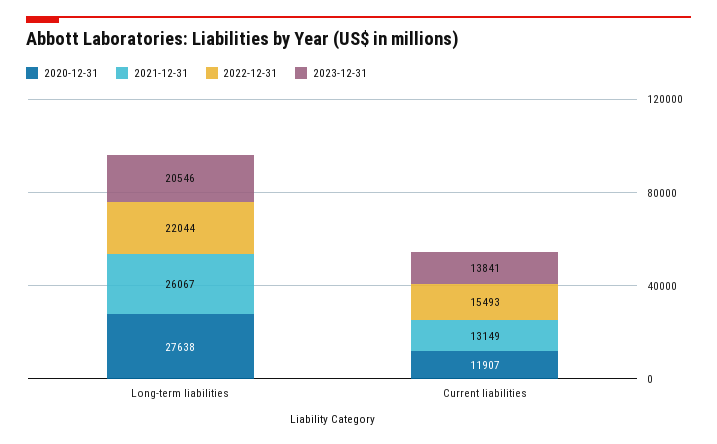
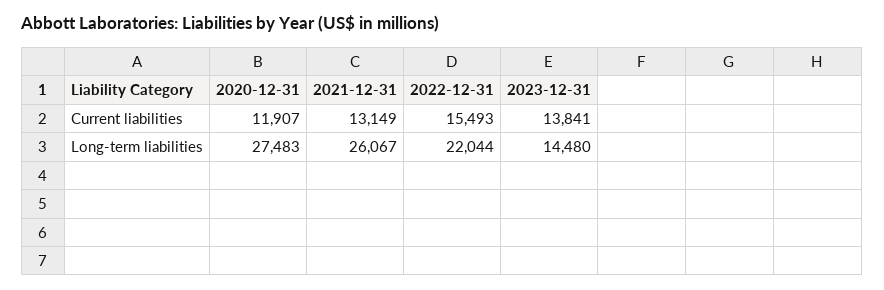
  {
    "2020-12-31": {
-     "Long-term liabilities": 27638,
+     "Long-term liabilities": 27483,
      "Current liabilities": 11907
    },
    "2021-12-31": {
      "Long-term liabilities": 26067,
      "Current liabilities": 13149
    },
    "2022-12-31": {
      "Long-term liabilities": 22044,
      "Current liabilities": 15493
    },
    "2023-12-31": {
-     "Long-term liabilities": 20546,
+     "Long-term liabilities": 14480,
      "Current liabilities": 13841
    }
  }

